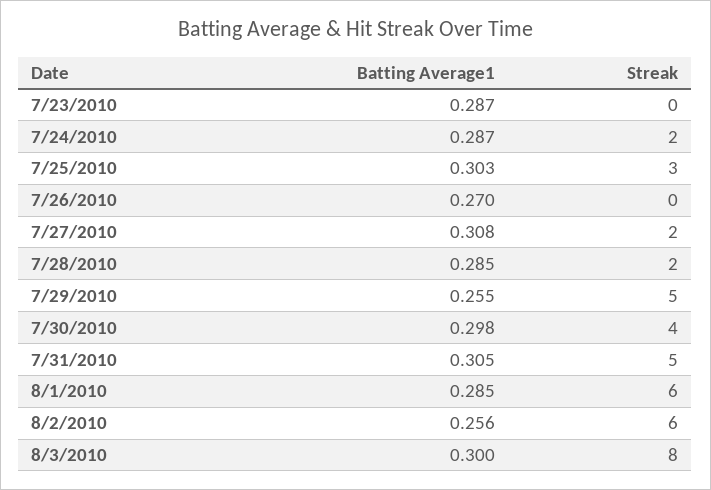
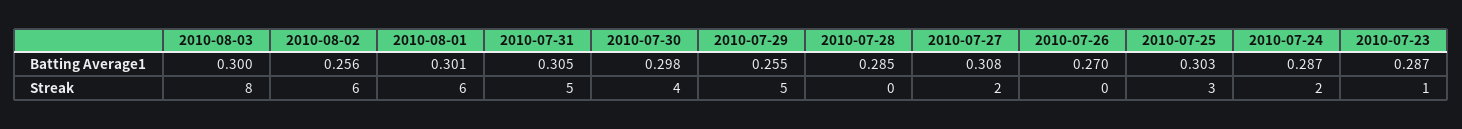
  {
    "Batting Average1": {
      "7/23/2010": 0.287,
      "7/24/2010": 0.287,
      "7/25/2010": 0.303,
      "7/26/2010": 0.27,
      "7/27/2010": 0.308,
      "7/28/2010": 0.285,
      "7/29/2010": 0.255,
      "7/30/2010": 0.298,
      "7/31/2010": 0.305,
-     "8/1/2010": 0.285,
+     "8/1/2010": 0.301,
      "8/2/2010": 0.256,
      "8/3/2010": 0.3
    },
    "Streak": {
-     "7/23/2010": 0,
+     "7/23/2010": 1,
      "7/24/2010": 2,
      "7/25/2010": 3,
      "7/26/2010": 0,
      "7/27/2010": 2,
-     "7/28/2010": 2,
+     "7/28/2010": 0,
      "7/29/2010": 5,
      "7/30/2010": 4,
      "7/31/2010": 5,
      "8/1/2010": 6,
      "8/2/2010": 6,
      "8/3/2010": 8
    }
  }

